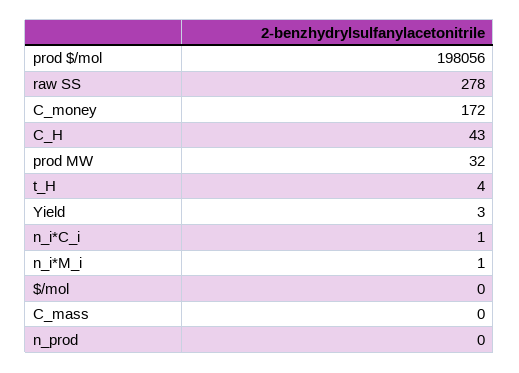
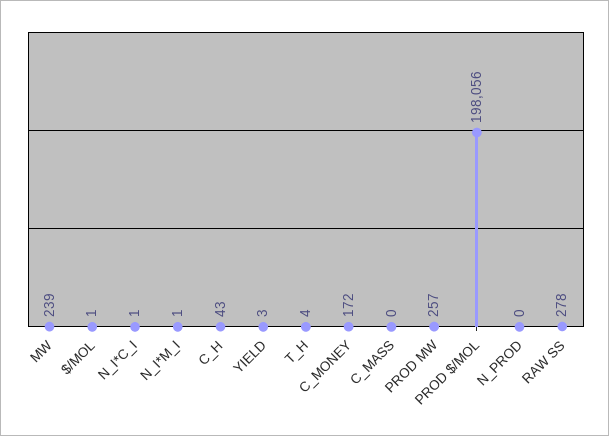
  {
    "prod $/mol": 198056,
    "raw SS": 278,
    "C_money": 172,
    "C_H": 43,
-   "prod MW": 32,
+   "prod MW": 257,
    "t_H": 4,
    "Yield": 3,
    "n_i*C_i": 1,
    "n_i*M_i": 1,
-   "$/mol": 0,
+   "$/mol": 1,
    "C_mass": 0,
-   "n_prod": 0
+   "n_prod": 0,
+   "MW": 239
  }

